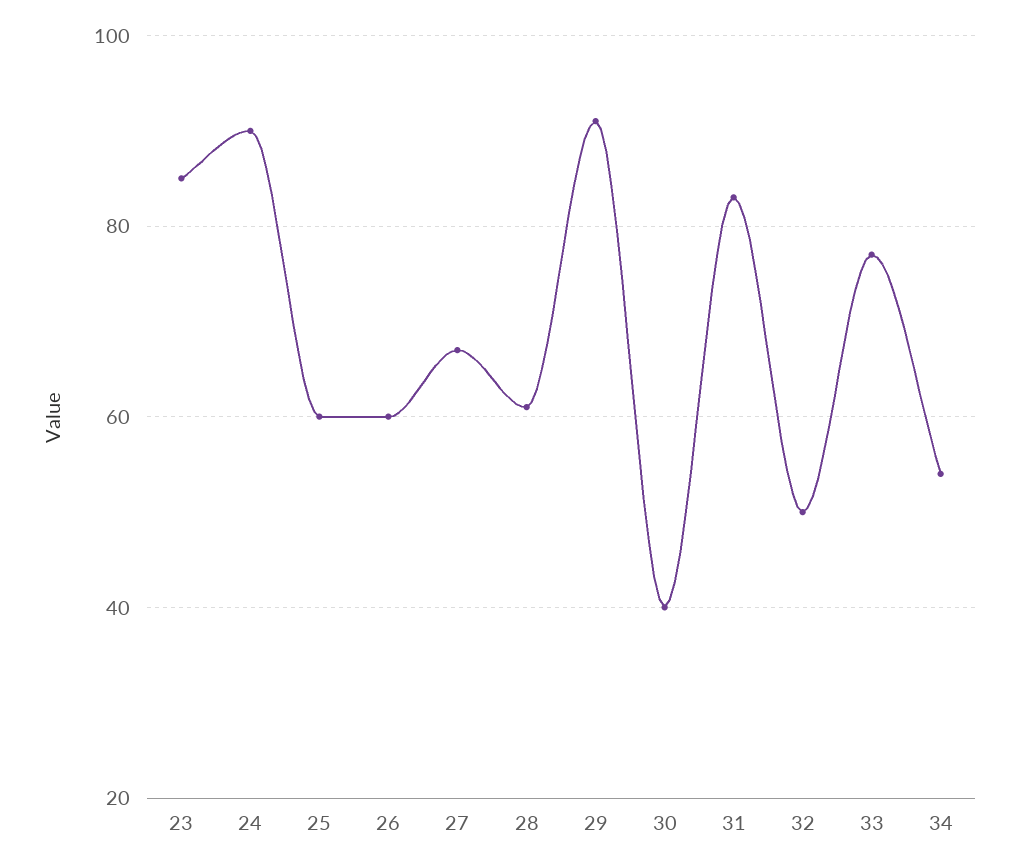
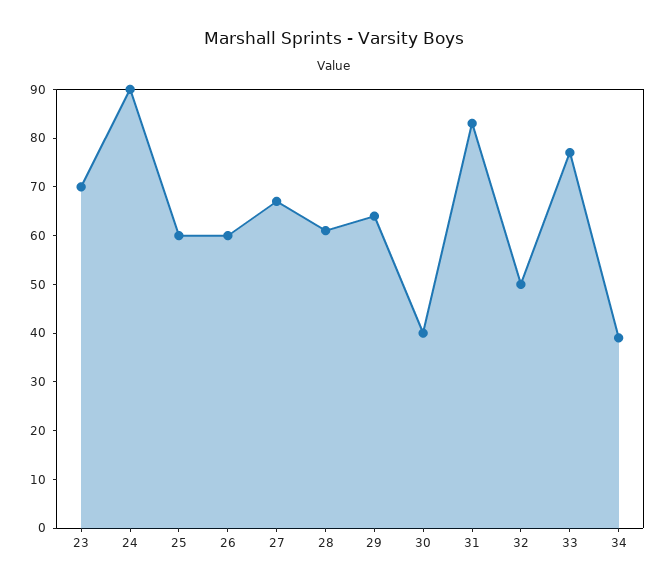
  {
-   "23": 85,
+   "23": 70,
    "24": 90,
    "25": 60,
    "26": 60,
    "27": 65,
    "28": 60,
-   "29": 90,
+   "29": 65,
    "30": 40,
    "31": 85,
    "32": 50,
    "33": 75,
-   "34": 55
+   "34": 40
  }

